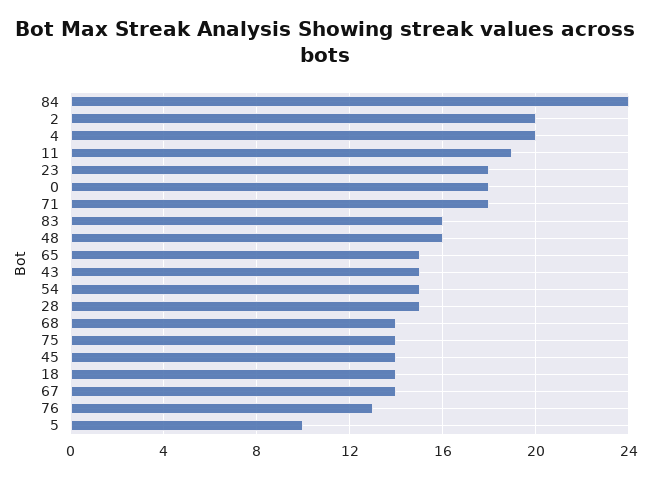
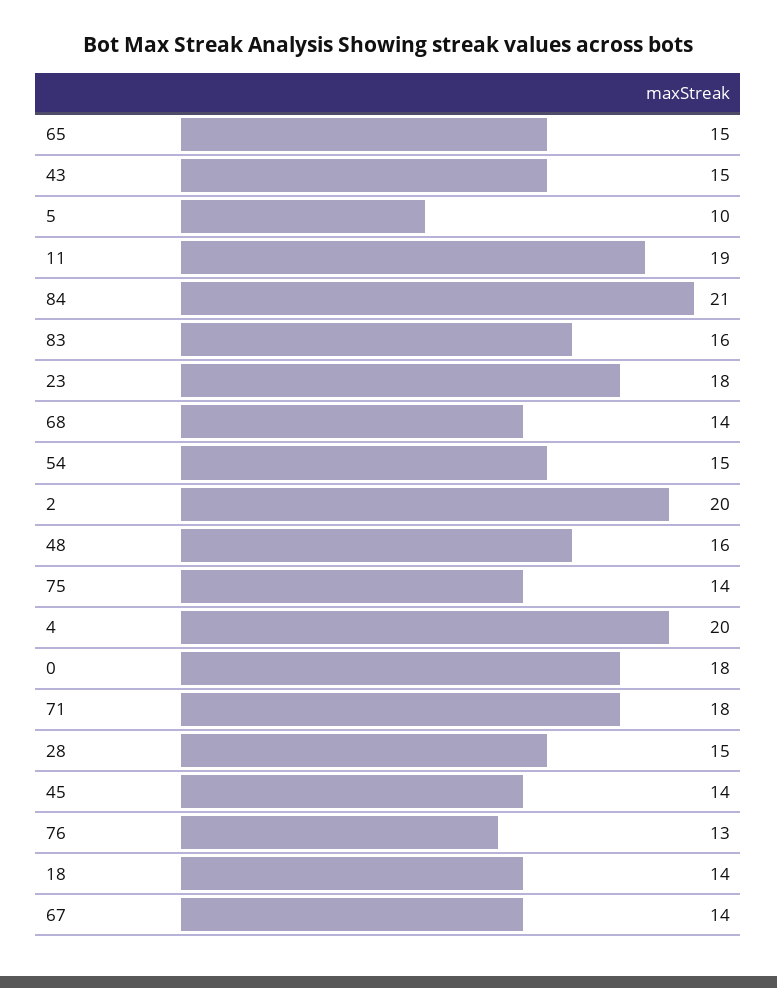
  {
-   "84": 24,
+   "84": 21,
    "2": 20,
    "4": 20,
    "11": 19,
    "23": 18,
    "0": 18,
    "71": 18,
    "83": 16,
    "48": 16,
    "65": 15,
    "43": 15,
    "54": 15,
    "28": 15,
    "68": 14,
    "75": 14,
    "45": 14,
    "18": 14,
    "67": 14,
    "76": 13,
    "5": 10
  }

